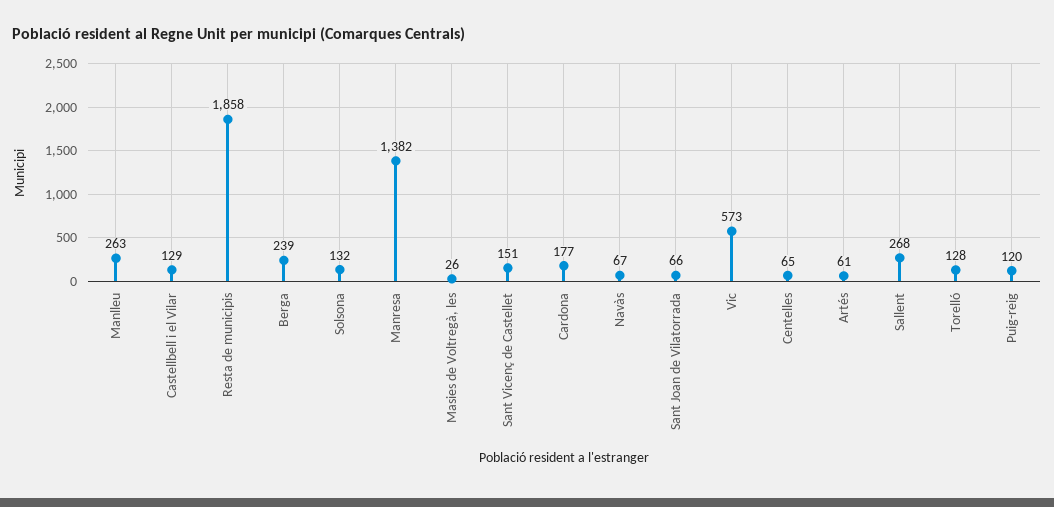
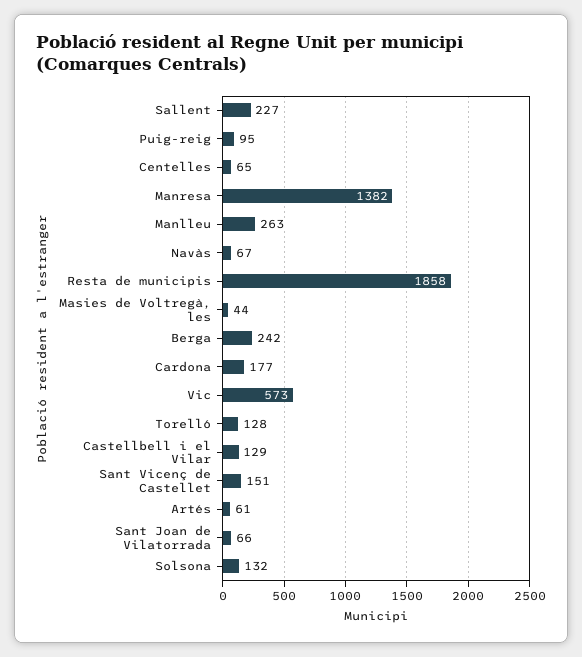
  {
    "Manlleu": 263,
    "Castellbell i el Vilar": 129,
    "Resta de municipis": 1858,
-   "Berga": 239,
+   "Berga": 242,
    "Solsona": 132,
    "Manresa": 1382,
-   "Masies de Voltregà, les": 26,
+   "Masies de Voltregà, les": 44,
    "Sant Vicenç de Castellet": 151,
    "Cardona": 177,
    "Navàs": 67,
    "Sant Joan de Vilatorrada": 66,
    "Vic": 573,
    "Centelles": 65,
    "Artés": 61,
-   "Sallent": 268,
+   "Sallent": 227,
    "Torelló": 128,
-   "Puig-reig": 120
+   "Puig-reig": 95
  }

